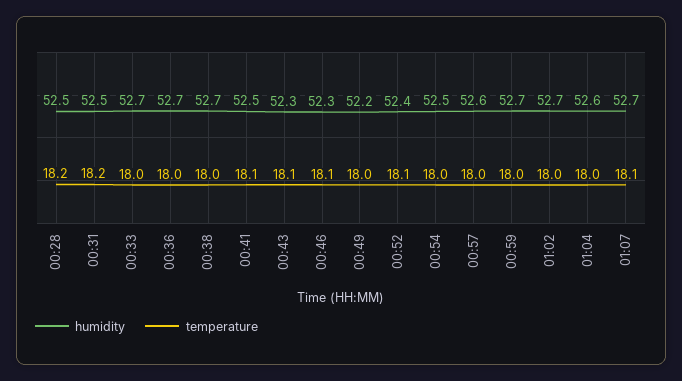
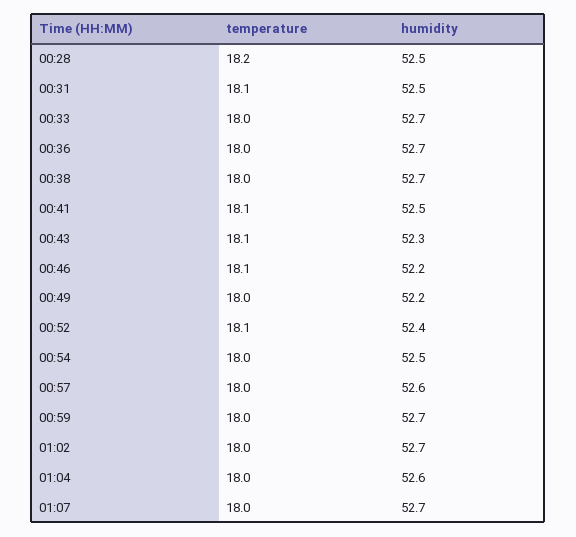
  {
    "humidity": {
      "00:28": 52.5,
      "00:31": 52.5,
      "00:33": 52.7,
      "00:36": 52.7,
      "00:38": 52.7,
      "00:41": 52.5,
      "00:43": 52.3,
-     "00:46": 52.3,
+     "00:46": 52.2,
      "00:49": 52.2,
      "00:52": 52.4,
      "00:54": 52.5,
      "00:57": 52.6,
      "00:59": 52.7,
      "01:02": 52.7,
      "01:04": 52.6,
      "01:07": 52.7
    },
    "temperature": {
      "00:28": 18.2,
-     "00:31": 18.2,
+     "00:31": 18.1,
      "00:33": 18,
      "00:36": 18,
      "00:38": 18,
      "00:41": 18.1,
      "00:43": 18.1,
      "00:46": 18.1,
      "00:49": 18,
      "00:52": 18.1,
      "00:54": 18,
      "00:57": 18,
      "00:59": 18,
      "01:02": 18,
      "01:04": 18,
-     "01:07": 18.1
+     "01:07": 18
    }
  }

